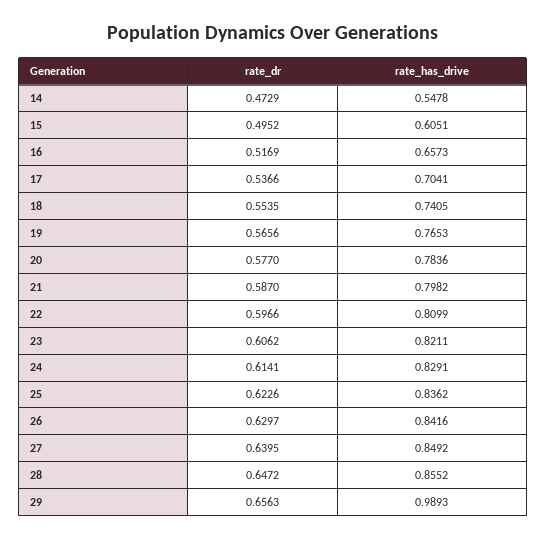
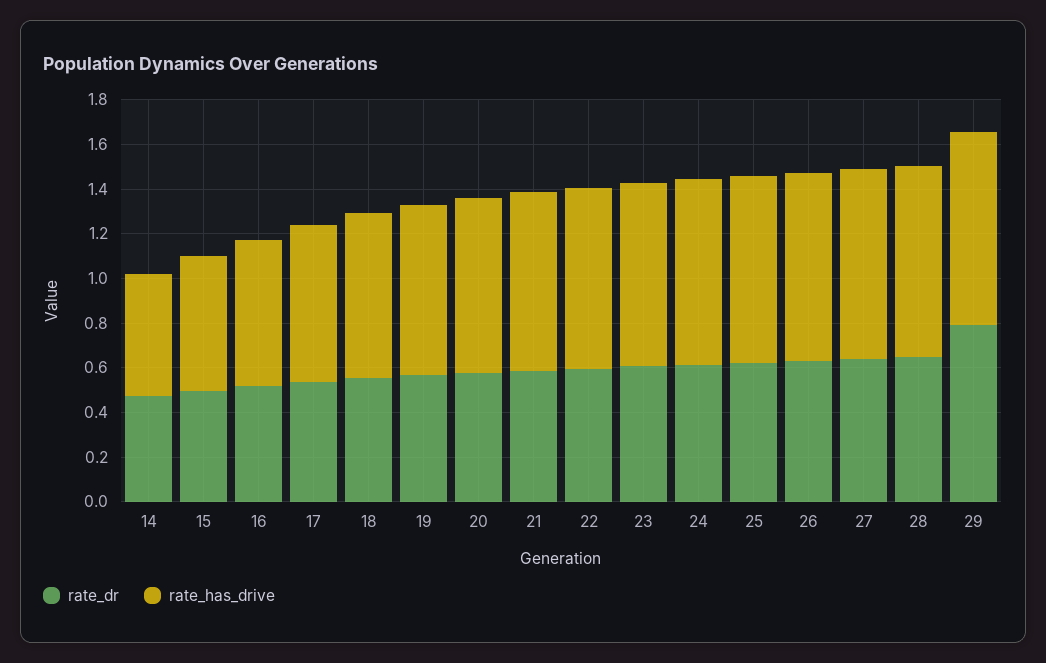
  {
    "rate_dr": {
      "14": 0.4729,
      "15": 0.4952,
      "16": 0.5169,
      "17": 0.5366,
      "18": 0.5535,
      "19": 0.5656,
      "20": 0.577,
      "21": 0.587,
      "22": 0.5966,
      "23": 0.6062,
      "24": 0.6141,
      "25": 0.6226,
      "26": 0.6297,
      "27": 0.6395,
      "28": 0.6472,
-     "29": 0.6563
+     "29": 0.8
    },
    "rate_has_drive": {
      "14": 0.5478,
      "15": 0.6051,
      "16": 0.6573,
      "17": 0.7041,
      "18": 0.7405,
      "19": 0.7653,
      "20": 0.7836,
      "21": 0.7982,
      "22": 0.8099,
      "23": 0.8211,
      "24": 0.8291,
      "25": 0.8362,
      "26": 0.8416,
      "27": 0.8492,
      "28": 0.8552,
-     "29": 0.9893
+     "29": 0.85
    }
  }

